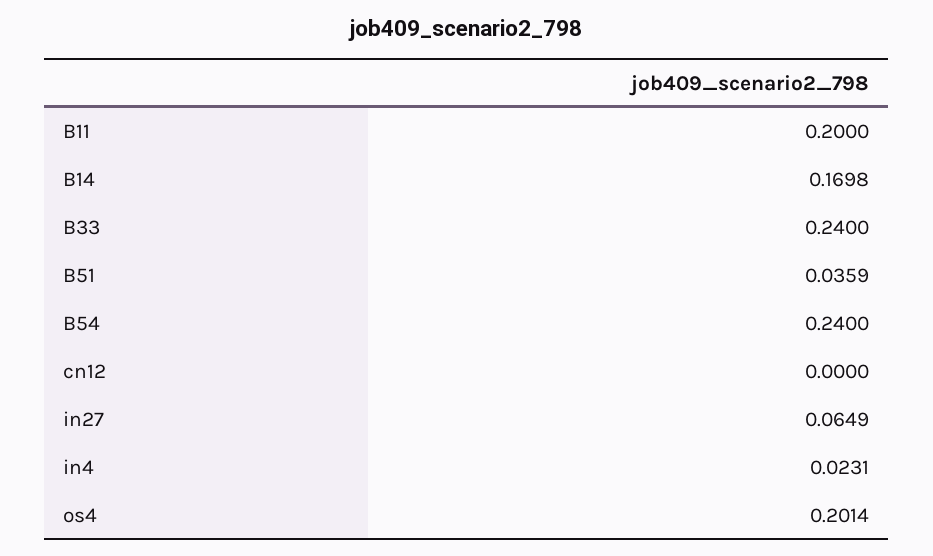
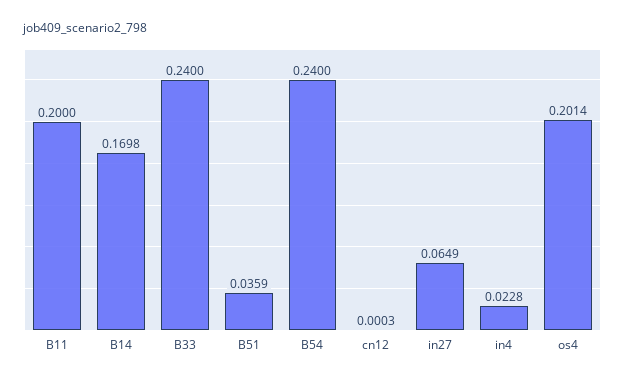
  {
    "B11": 0.2,
    "B14": 0.1698,
    "B33": 0.24,
    "B51": 0.0359,
    "B54": 0.24,
-   "cn12": 0,
+   "cn12": 0.0003,
    "in27": 0.0649,
-   "in4": 0.0231,
+   "in4": 0.0228,
    "os4": 0.2014
  }

